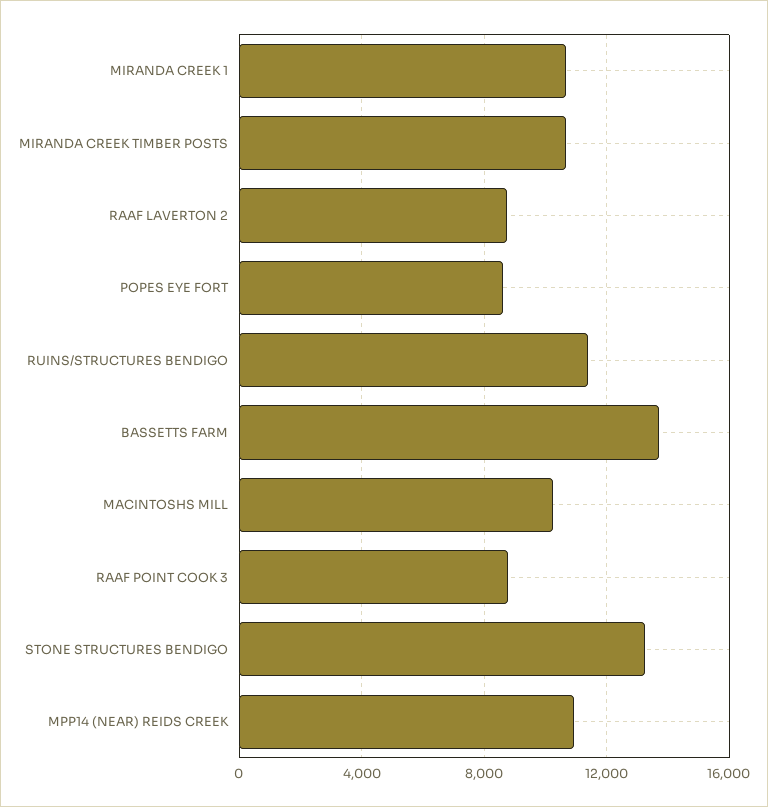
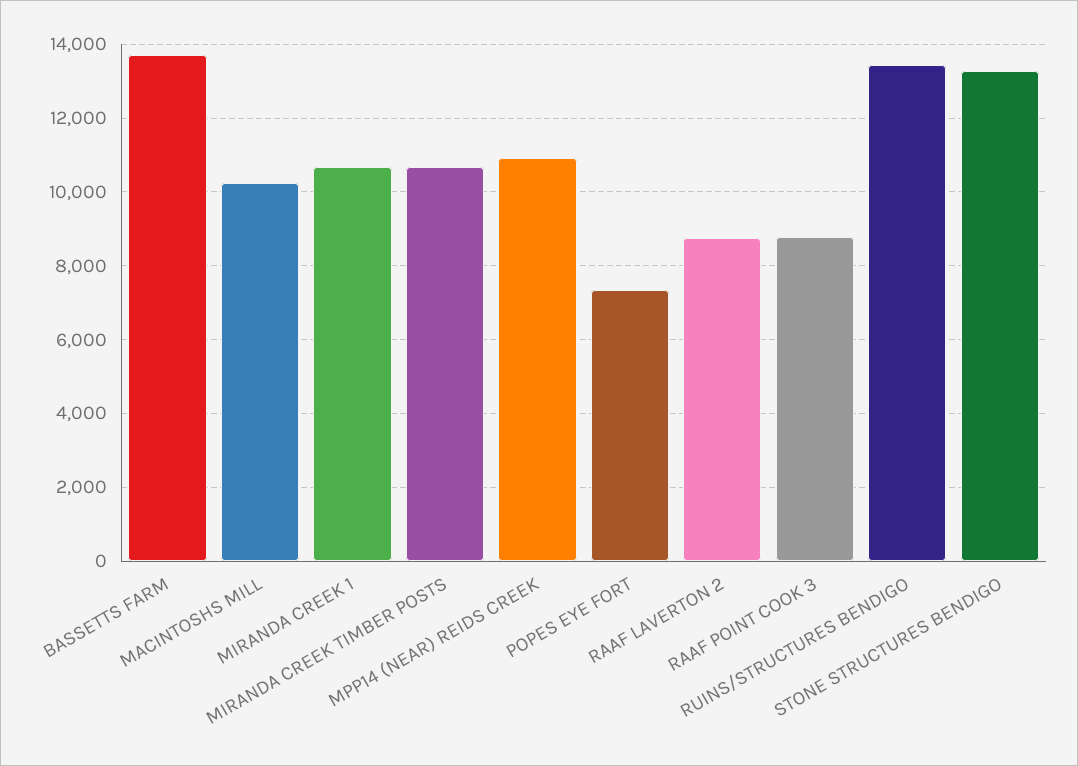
  {
    "MIRANDA CREEK 1": 10600,
    "MIRANDA CREEK TIMBER POSTS": 10600,
    "RAAF LAVERTON 2": 8800,
-   "POPES EYE FORT": 8500,
+   "POPES EYE FORT": 7400,
-   "RUINS/STRUCTURES BENDIGO": 11500,
+   "RUINS/STRUCTURES BENDIGO": 13400,
    "BASSETTS FARM": 13800,
    "MACINTOSHS MILL": 10200,
    "RAAF POINT COOK 3": 8800,
    "STONE STRUCTURES BENDIGO": 13200,
    "MPP14 (NEAR) REIDS CREEK": 11000
  }

